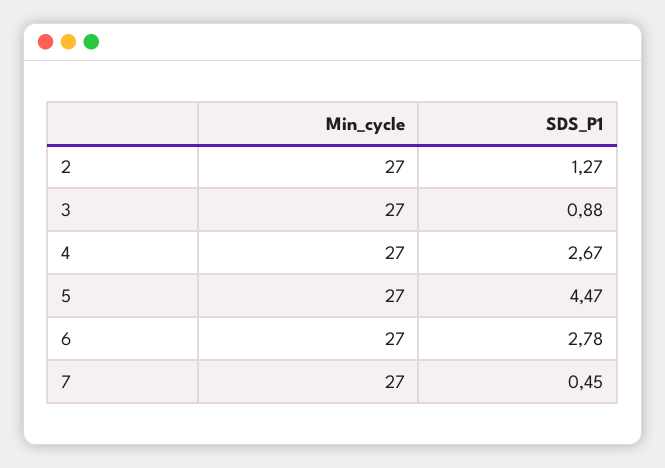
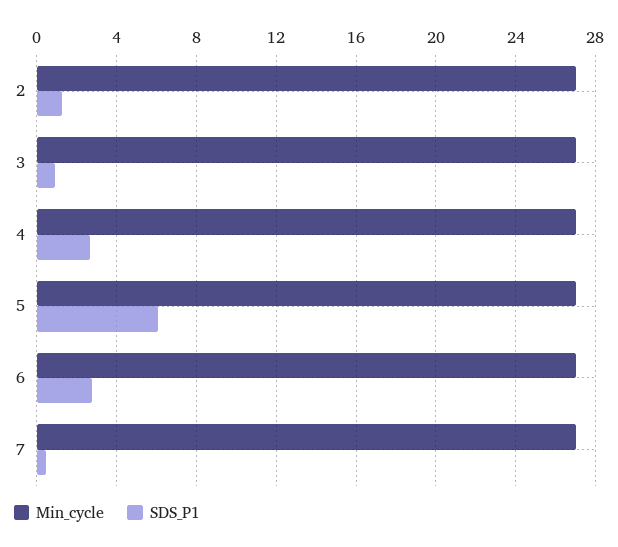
  {
    "Min_cycle": {
      "2": 27,
      "3": 27,
      "4": 27,
      "5": 27,
      "6": 27,
      "7": 27
    },
    "SDS_P1": {
      "2": 1.27,
      "3": 0.88,
      "4": 2.67,
-     "5": 4.47,
+     "5": 6,
      "6": 2.78,
      "7": 0.45
    }
  }

